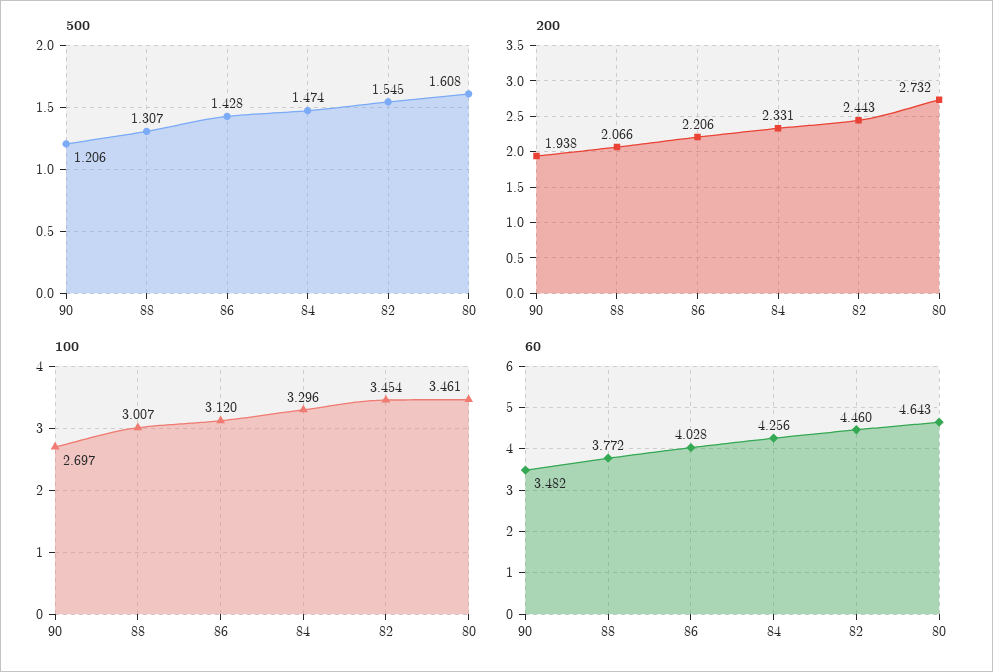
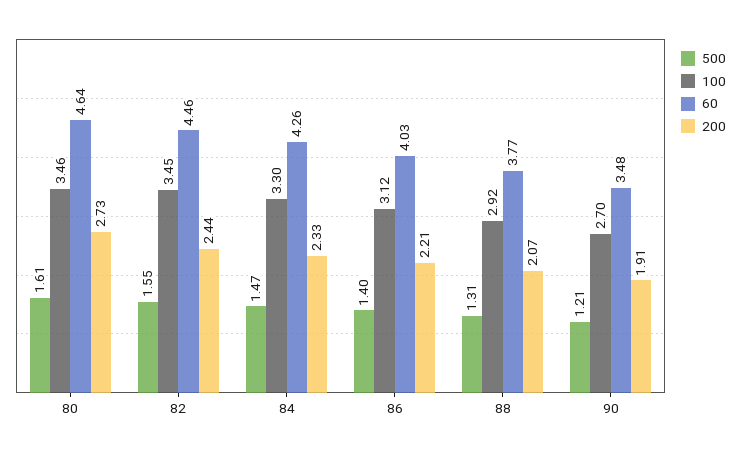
  {
    "500": {
      "90": 1.206,
      "88": 1.307,
-     "86": 1.428,
+     "86": 1.4,
      "84": 1.474,
      "82": 1.545,
      "80": 1.608
    },
    "200": {
-     "90": 1.938,
+     "90": 1.91,
      "88": 2.066,
      "86": 2.206,
      "84": 2.331,
      "82": 2.443,
      "80": 2.732
    },
    "100": {
      "90": 2.697,
-     "88": 3.007,
+     "88": 2.92,
      "86": 3.12,
      "84": 3.296,
      "82": 3.454,
      "80": 3.461
    },
    "60": {
      "90": 3.482,
      "88": 3.772,
      "86": 4.028,
      "84": 4.256,
      "82": 4.46,
      "80": 4.643
    }
  }

